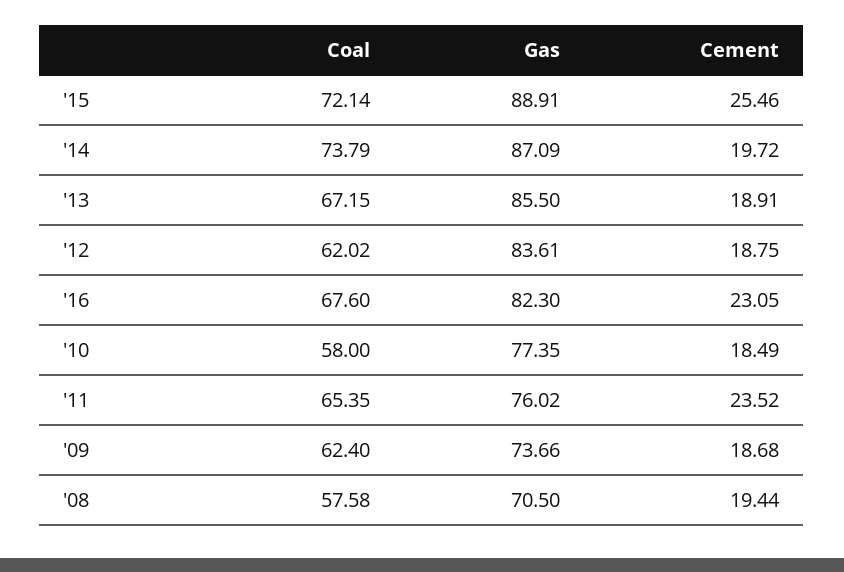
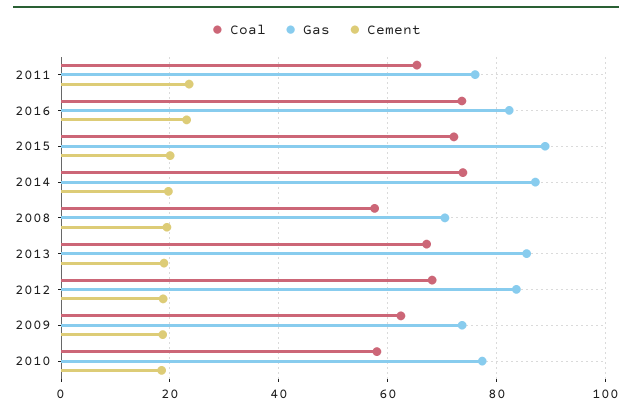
  {
    "Coal": {
      "'15": 72.14,
      "'14": 73.79,
      "'13": 67.15,
-     "'12": 62.02,
+     "'12": 68,
-     "'16": 67.6,
+     "'16": 74,
      "'10": 58,
      "'11": 65.35,
      "'09": 62.4,
      "'08": 57.58
    },
    "Gas": {
      "'15": 88.91,
      "'14": 87.09,
      "'13": 85.5,
      "'12": 83.61,
      "'16": 82.3,
      "'10": 77.35,
      "'11": 76.02,
      "'09": 73.66,
      "'08": 70.5
    },
    "Cement": {
-     "'15": 25.46,
+     "'15": 20,
      "'14": 19.72,
      "'13": 18.91,
      "'12": 18.75,
      "'16": 23.05,
      "'10": 18.49,
      "'11": 23.52,
      "'09": 18.68,
      "'08": 19.44
    }
  }

